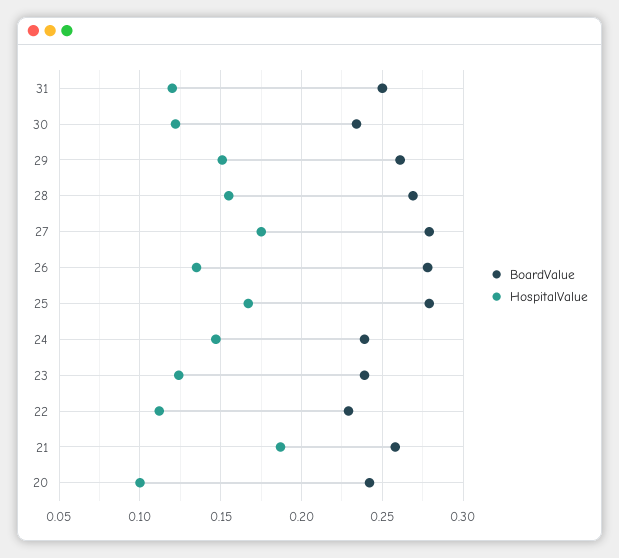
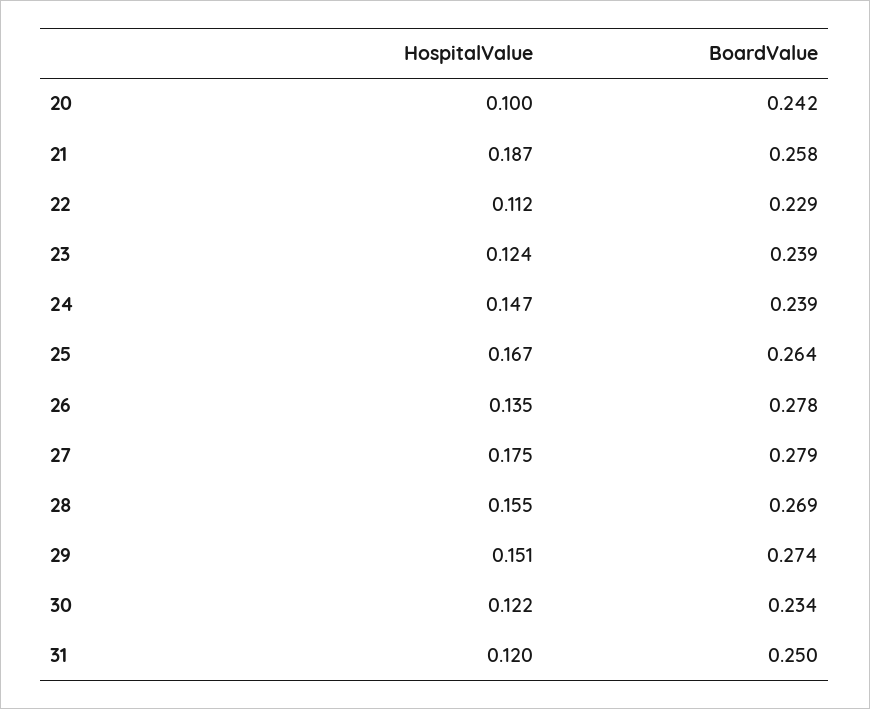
  {
    "BoardValue": {
      "31": 0.25,
      "30": 0.234,
-     "29": 0.26,
+     "29": 0.274,
      "28": 0.269,
      "27": 0.279,
      "26": 0.278,
-     "25": 0.28,
+     "25": 0.264,
      "24": 0.239,
      "23": 0.239,
      "22": 0.229,
      "21": 0.258,
      "20": 0.242
    },
    "HospitalValue": {
      "31": 0.12,
      "30": 0.122,
      "29": 0.151,
      "28": 0.155,
      "27": 0.175,
      "26": 0.135,
      "25": 0.167,
      "24": 0.147,
      "23": 0.124,
      "22": 0.112,
      "21": 0.187,
      "20": 0.1
    }
  }

